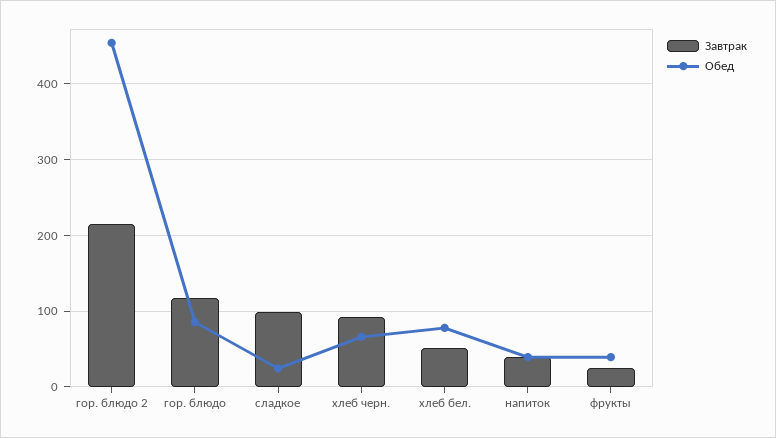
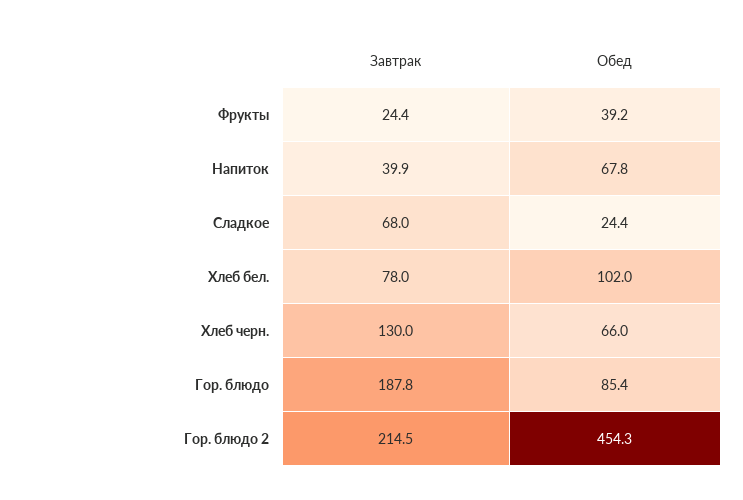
  {
    "Завтрак": {
      "гор. блюдо 2": 214.5,
-     "гор. блюдо": 120,
+     "гор. блюдо": 187.8,
-     "сладкое": 100,
+     "сладкое": 68,
-     "хлеб черн.": 90,
+     "хлеб черн.": 130,
-     "хлеб бел.": 50,
+     "хлеб бел.": 78,
      "напиток": 39.9,
      "фрукты": 24.4
    },
    "Обед": {
      "гор. блюдо 2": 454.3,
      "гор. блюдо": 85.4,
      "сладкое": 24.4,
      "хлеб черн.": 66,
-     "хлеб бел.": 80,
+     "хлеб бел.": 102,
-     "напиток": 40,
+     "напиток": 67.8,
      "фрукты": 39.2
    }
  }

